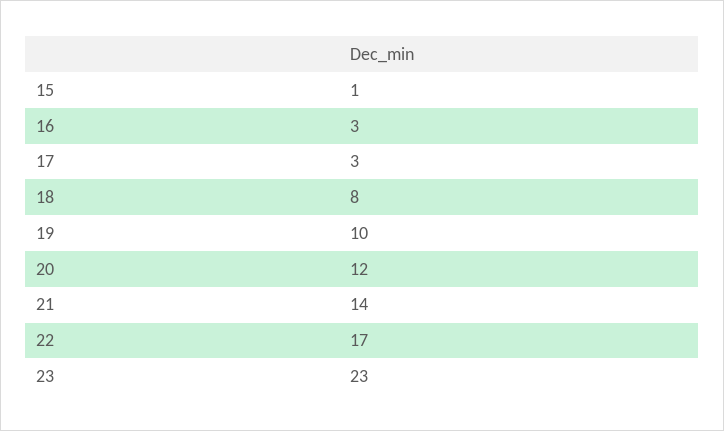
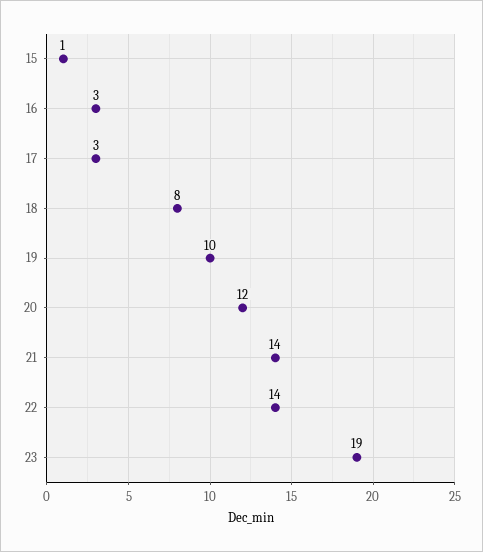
  {
    "15": 1,
    "16": 3,
    "17": 3,
    "18": 8,
    "19": 10,
    "20": 12,
    "21": 14,
-   "22": 17,
+   "22": 14,
-   "23": 23
+   "23": 19
  }

